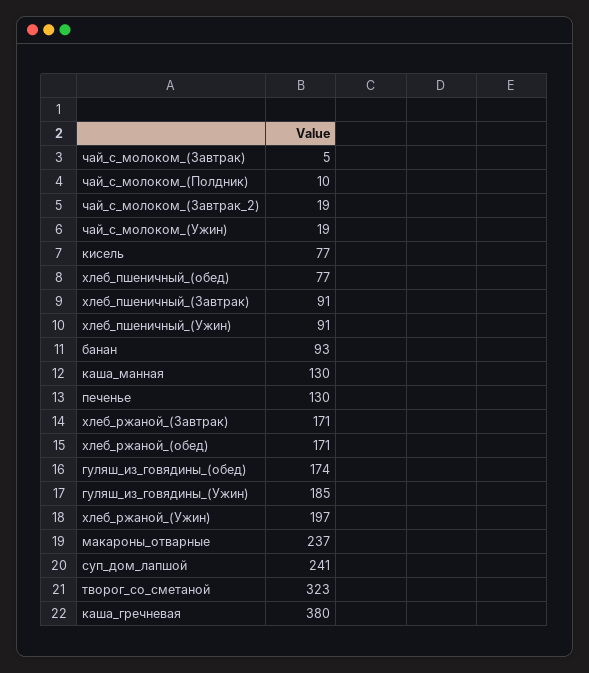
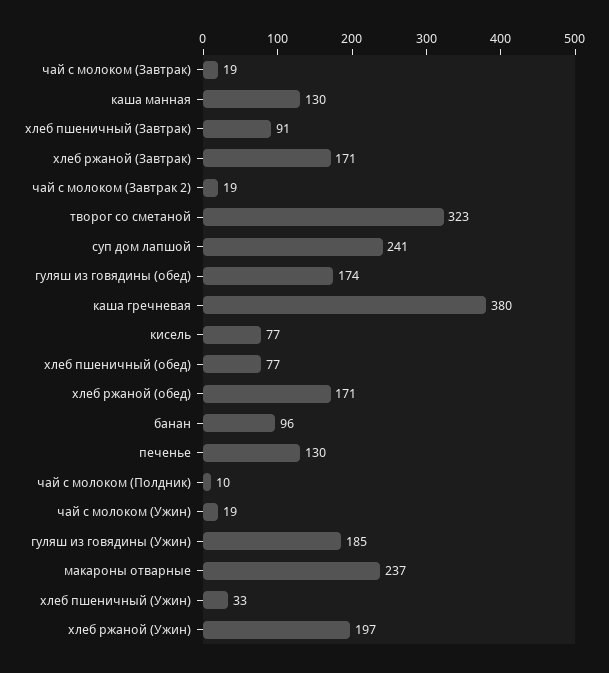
  {
-   "чай_с_молоком_(Завтрак)": 5,
+   "чай_с_молоком_(Завтрак)": 19,
    "чай_с_молоком_(Полдник)": 10,
    "чай_с_молоком_(Завтрак_2)": 19,
    "чай_с_молоком_(Ужин)": 19,
    "кисель": 77,
    "хлеб_пшеничный_(обед)": 77,
    "хлеб_пшеничный_(Завтрак)": 91,
-   "хлеб_пшеничный_(Ужин)": 91,
+   "хлеб_пшеничный_(Ужин)": 33,
-   "банан": 93,
+   "банан": 96,
    "каша_манная": 130,
    "печенье": 130,
    "хлеб_ржаной_(Завтрак)": 171,
    "хлеб_ржаной_(обед)": 171,
    "гуляш_из_говядины_(обед)": 174,
    "гуляш_из_говядины_(Ужин)": 185,
    "хлеб_ржаной_(Ужин)": 197,
    "макароны_отварные": 237,
    "суп_дом_лапшой": 241,
    "творог_со_сметаной": 323,
    "каша_гречневая": 380
  }

